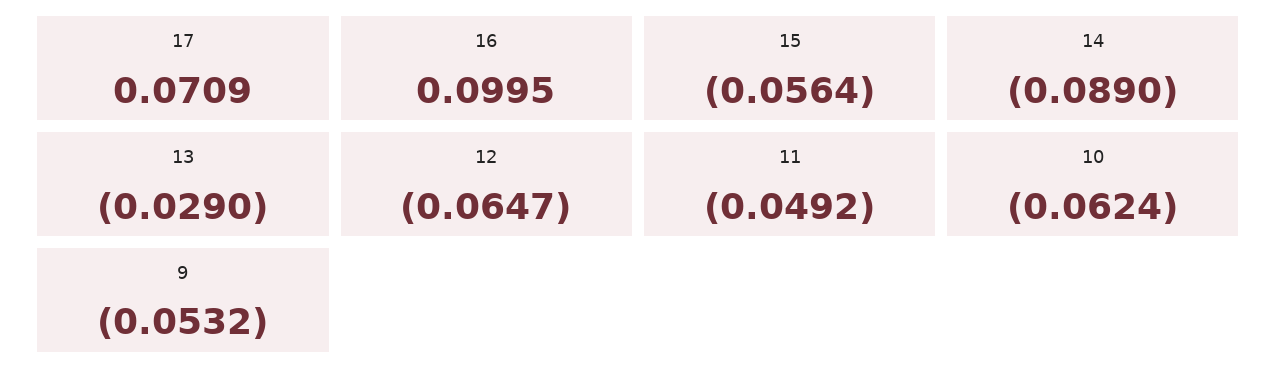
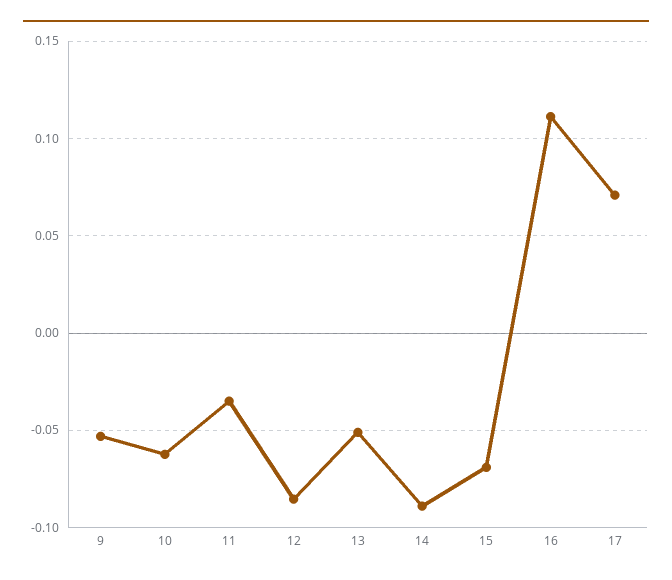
  {
    "17": 0.0709,
-   "16": 0.0995,
+   "16": 0.11,
-   "15": -0.0564,
+   "15": -0.07,
    "14": -0.089,
-   "13": -0.029,
+   "13": -0.05,
-   "12": -0.0647,
+   "12": -0.085,
-   "11": -0.0492,
+   "11": -0.035,
    "10": -0.0624,
    "9": -0.0532
  }

